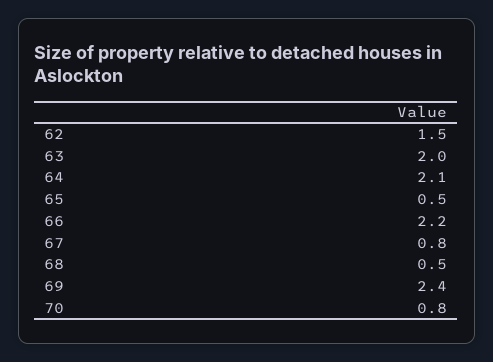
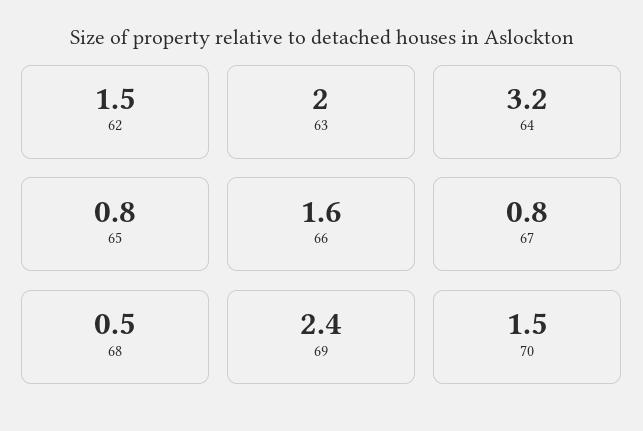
  {
    "62": 1.5,
    "63": 2,
-   "64": 2.1,
+   "64": 3.2,
-   "65": 0.5,
+   "65": 0.8,
-   "66": 2.2,
+   "66": 1.6,
    "67": 0.8,
    "68": 0.5,
    "69": 2.4,
-   "70": 0.8
+   "70": 1.5
  }

